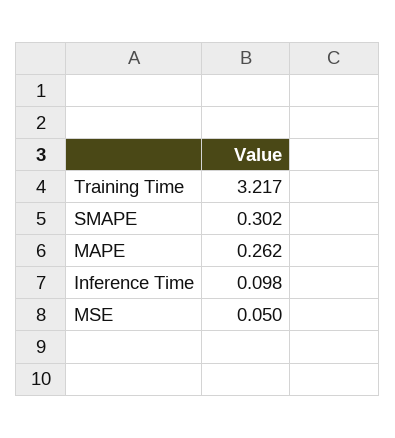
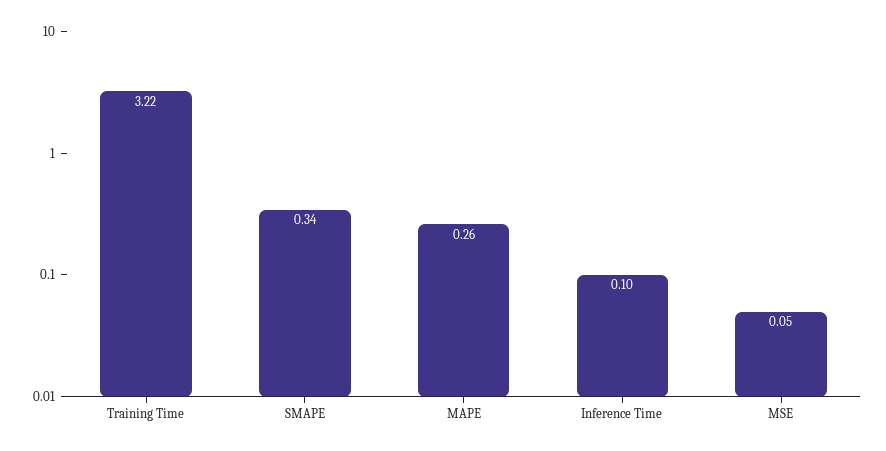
  {
    "Training Time": 3.217,
-   "SMAPE": 0.302,
+   "SMAPE": 0.34,
    "MAPE": 0.262,
    "Inference Time": 0.098,
    "MSE": 0.05
  }

